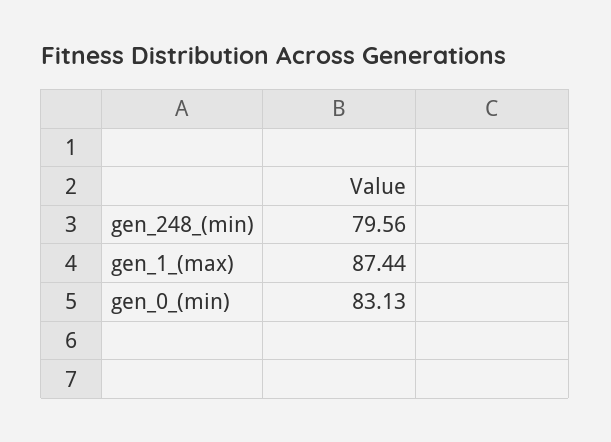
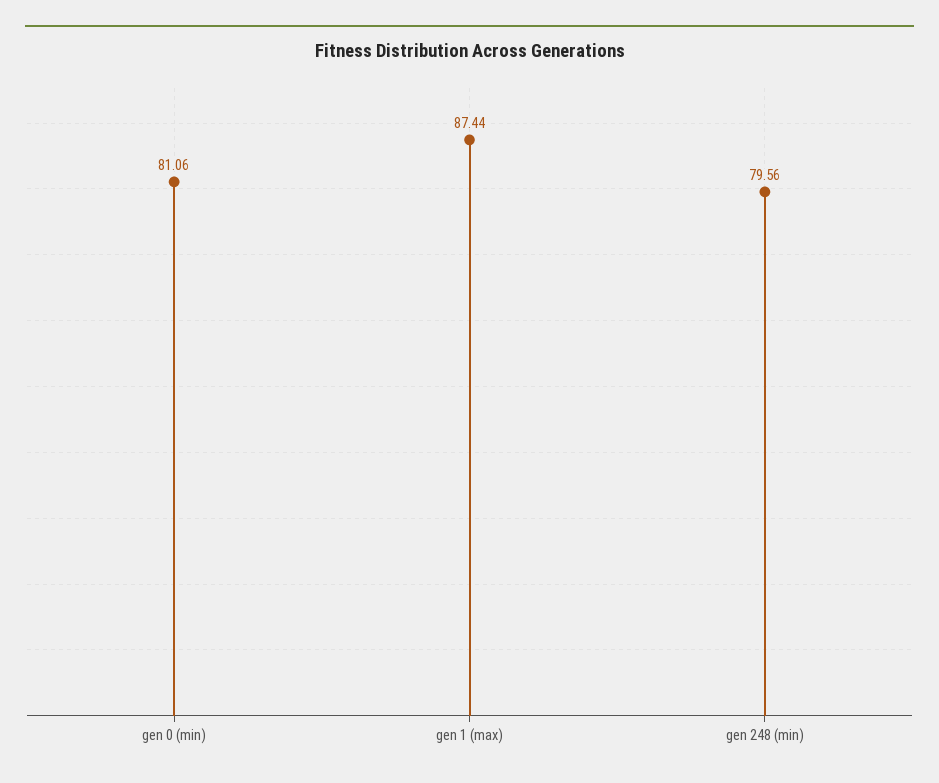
  {
    "gen_248_(min)": 79.56,
    "gen_1_(max)": 87.44,
-   "gen_0_(min)": 83.13
+   "gen_0_(min)": 81.06
  }

